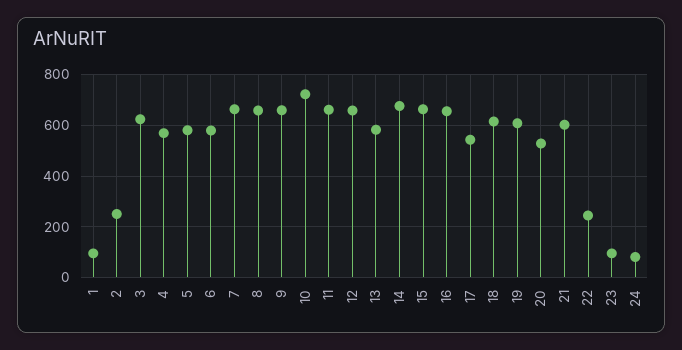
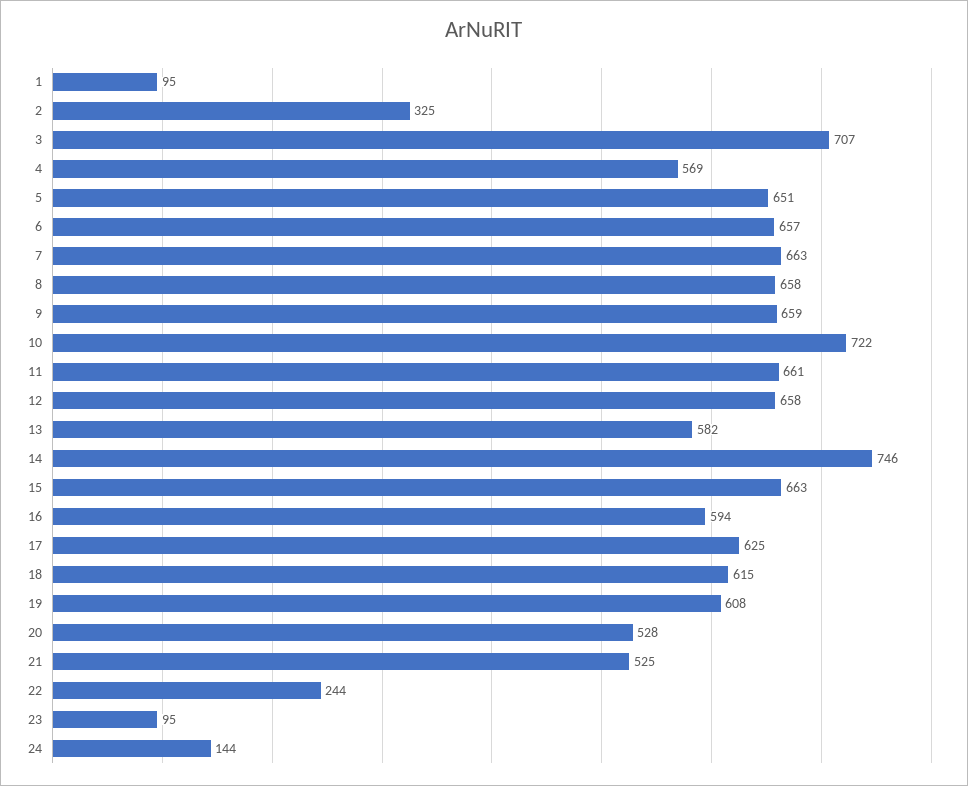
  {
    "1": 95,
-   "2": 250,
+   "2": 325,
-   "3": 625,
+   "3": 707,
    "4": 569,
-   "5": 575,
+   "5": 651,
-   "6": 575,
+   "6": 657,
    "7": 663,
    "8": 658,
    "9": 659,
    "10": 722,
    "11": 661,
    "12": 658,
    "13": 582,
-   "14": 675,
+   "14": 746,
    "15": 663,
-   "16": 650,
+   "16": 594,
-   "17": 550,
+   "17": 625,
    "18": 615,
    "19": 608,
    "20": 528,
-   "21": 600,
+   "21": 525,
    "22": 244,
    "23": 95,
-   "24": 75
+   "24": 144
  }

